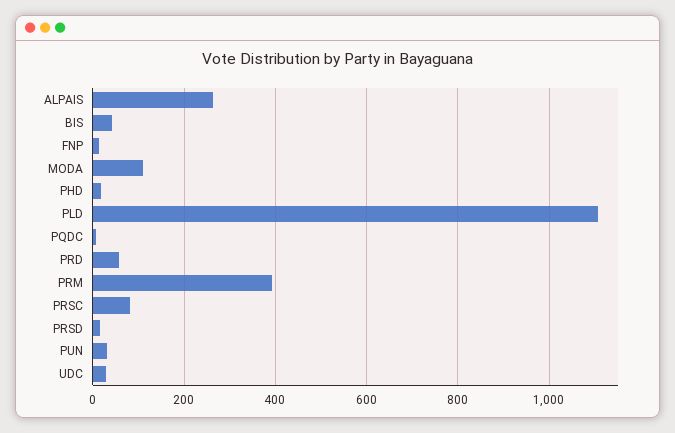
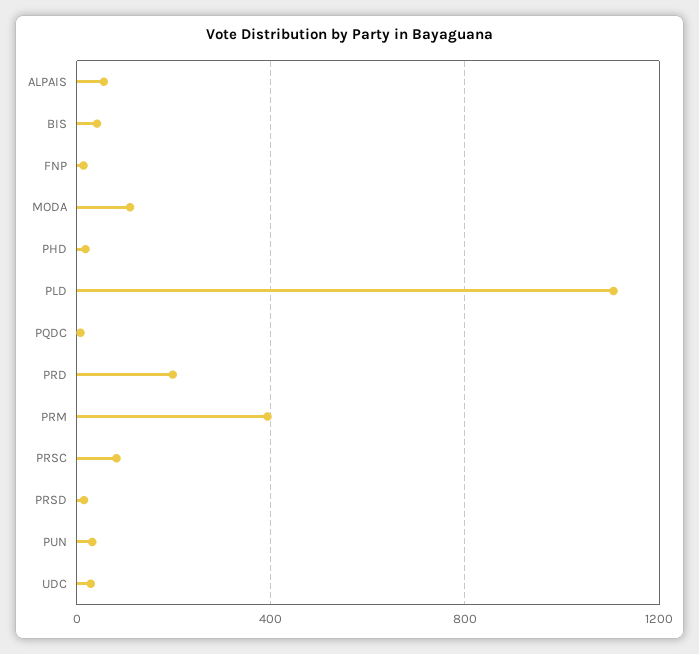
  {
-   "ALPAIS": 260,
+   "ALPAIS": 50,
    "BIS": 40,
    "FNP": 20,
    "MODA": 120,
    "PHD": 20,
    "PLD": 1100,
    "PQDC": 0,
-   "PRD": 60,
+   "PRD": 200,
    "PRM": 400,
    "PRSC": 80,
    "PRSD": 20,
    "PUN": 40,
    "UDC": 20
  }

